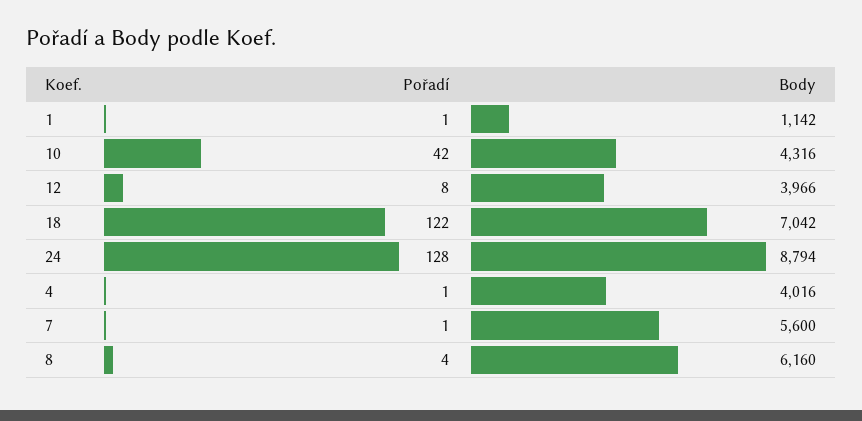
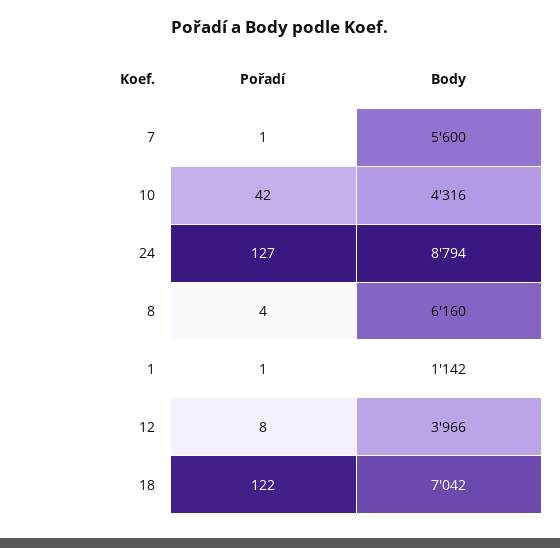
  {
    "Pořadí": {
      "1": 1,
      "10": 42,
      "12": 8,
      "18": 122,
-     "24": 128,
+     "24": 127,
-     "4": 1,
      "7": 1,
      "8": 4
    },
    "Body": {
      "1": 1142,
      "10": 4316,
      "12": 3966,
      "18": 7042,
      "24": 8794,
-     "4": 4016,
      "7": 5600,
      "8": 6160
    }
  }

